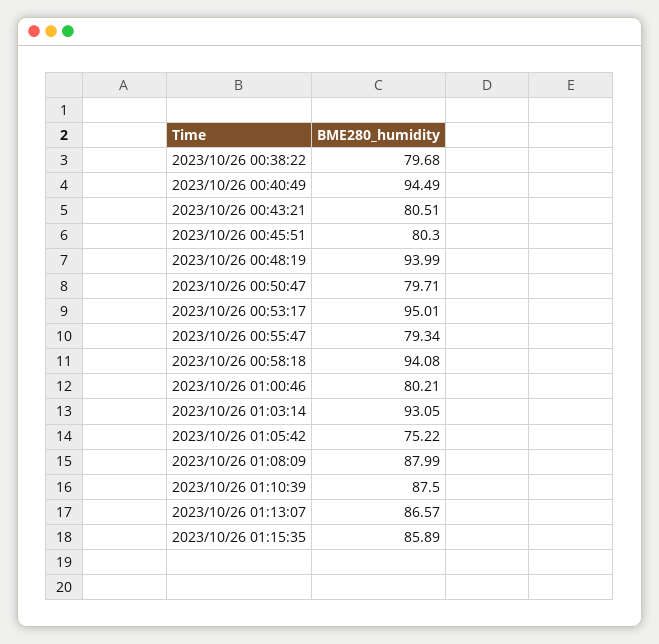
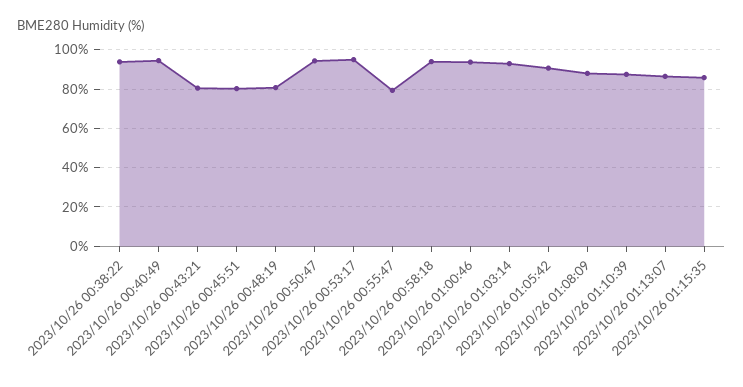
  {
-   "2023/10/26 00:38:22": 79.68,
+   "2023/10/26 00:38:22": 95,
    "2023/10/26 00:40:49": 94.49,
    "2023/10/26 00:43:21": 80.51,
    "2023/10/26 00:45:51": 80.3,
-   "2023/10/26 00:48:19": 93.99,
+   "2023/10/26 00:48:19": 80,
-   "2023/10/26 00:50:47": 79.71,
+   "2023/10/26 00:50:47": 95,
    "2023/10/26 00:53:17": 95.01,
    "2023/10/26 00:55:47": 79.34,
    "2023/10/26 00:58:18": 94.08,
-   "2023/10/26 01:00:46": 80.21,
+   "2023/10/26 01:00:46": 95,
    "2023/10/26 01:03:14": 93.05,
-   "2023/10/26 01:05:42": 75.22,
+   "2023/10/26 01:05:42": 90,
    "2023/10/26 01:08:09": 87.99,
    "2023/10/26 01:10:39": 87.5,
    "2023/10/26 01:13:07": 86.57,
    "2023/10/26 01:15:35": 85.89
  }

